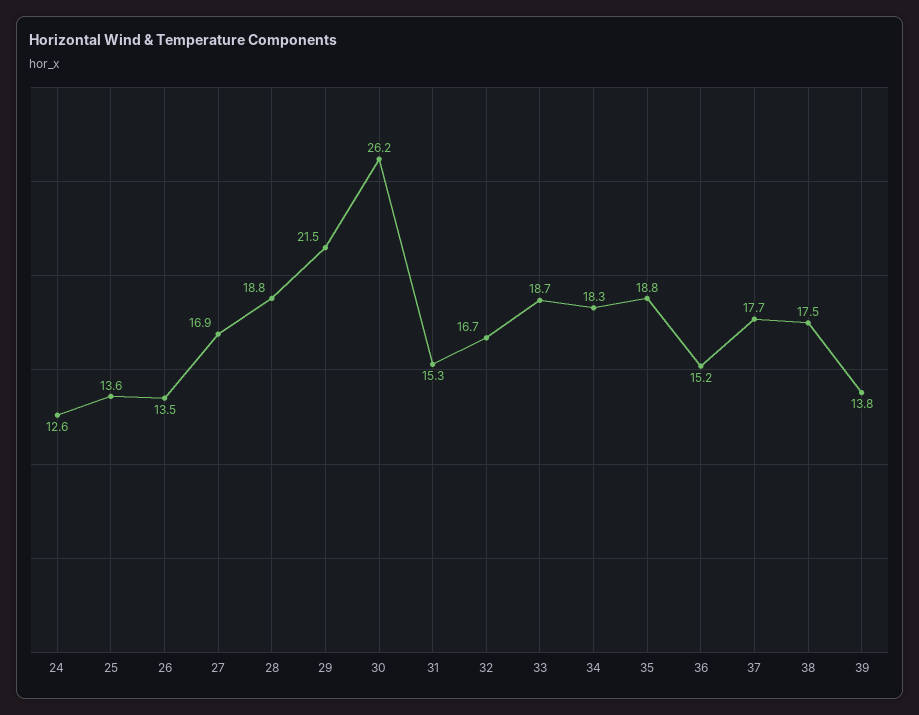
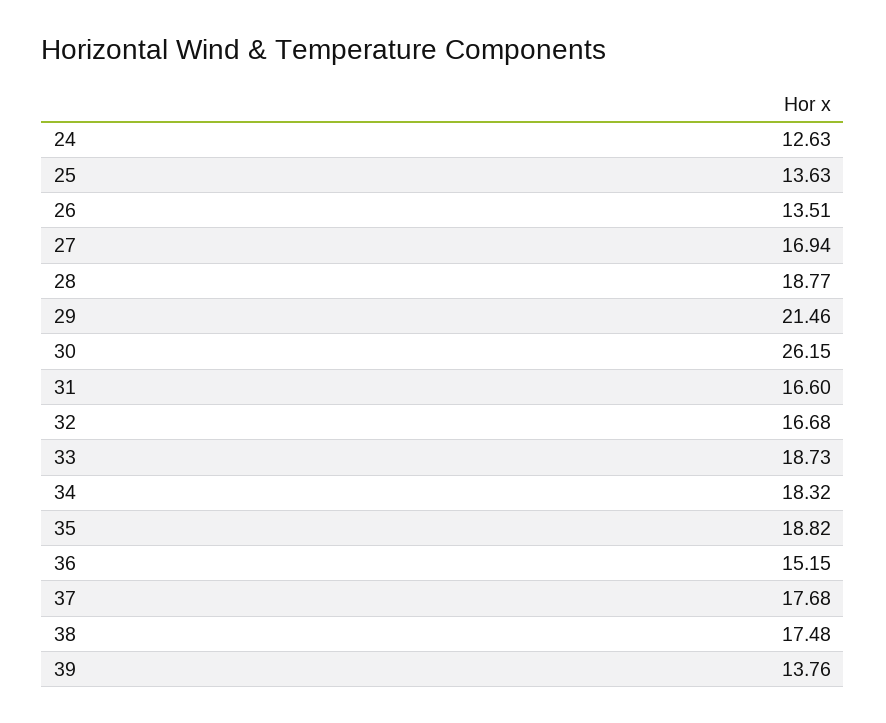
  {
    "24": 12.63,
    "25": 13.63,
    "26": 13.51,
    "27": 16.94,
    "28": 18.77,
    "29": 21.46,
    "30": 26.15,
-   "31": 15.3,
+   "31": 16.6,
    "32": 16.68,
    "33": 18.73,
    "34": 18.32,
    "35": 18.82,
    "36": 15.15,
    "37": 17.68,
    "38": 17.48,
    "39": 13.76
  }

